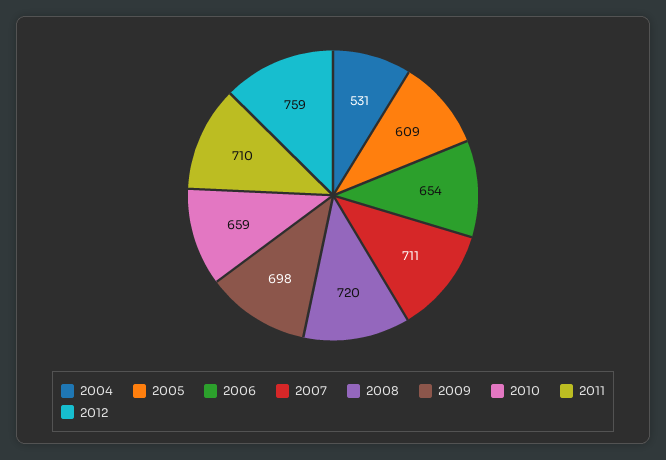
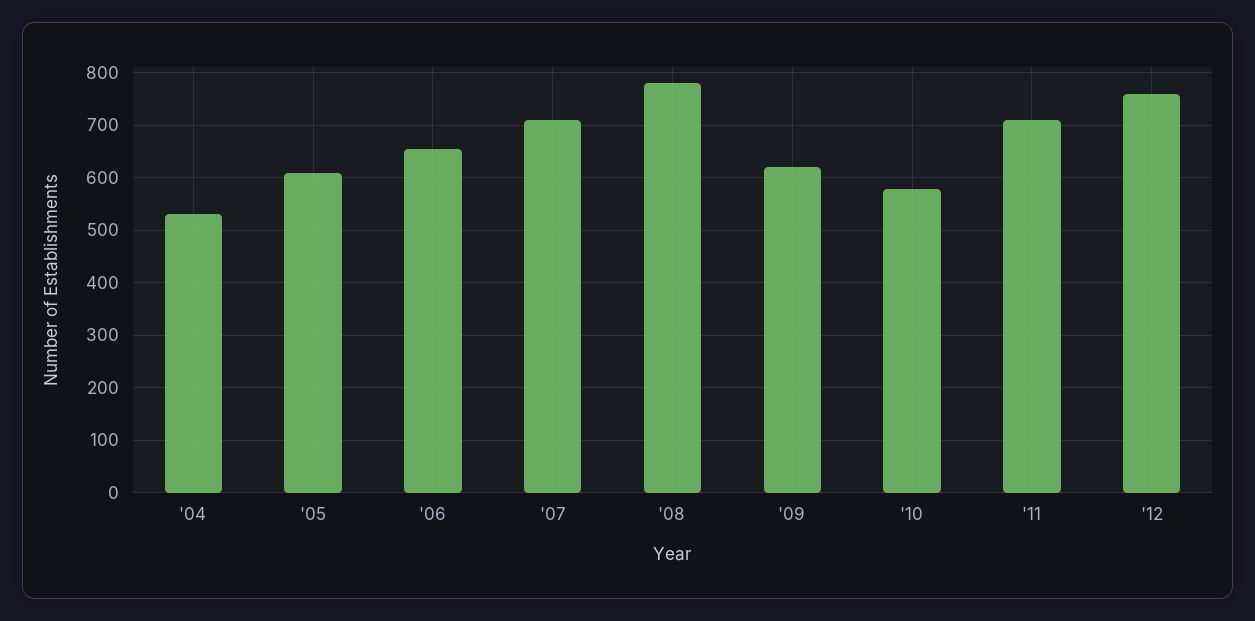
  {
    "2004": 531,
    "2005": 609,
    "2006": 654,
    "2007": 711,
-   "2008": 720,
+   "2008": 780,
-   "2009": 698,
+   "2009": 620,
-   "2010": 659,
+   "2010": 580,
    "2011": 710,
    "2012": 759
  }

